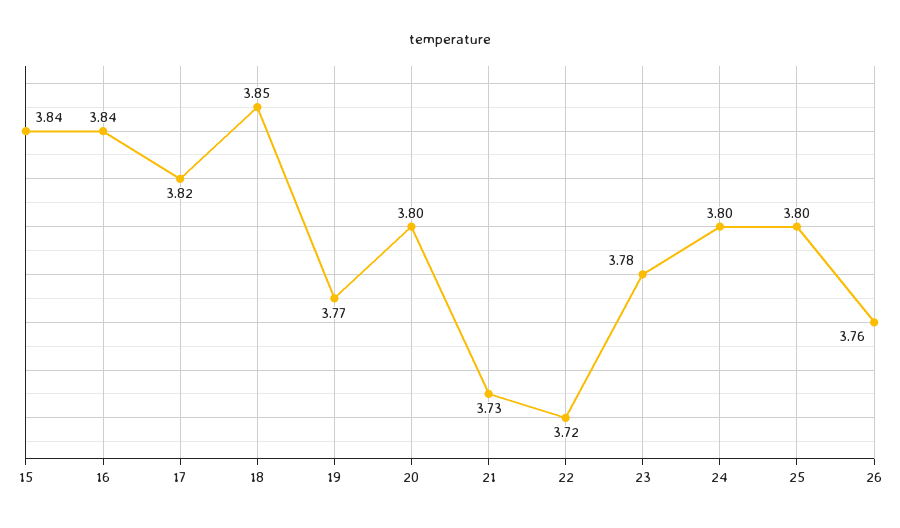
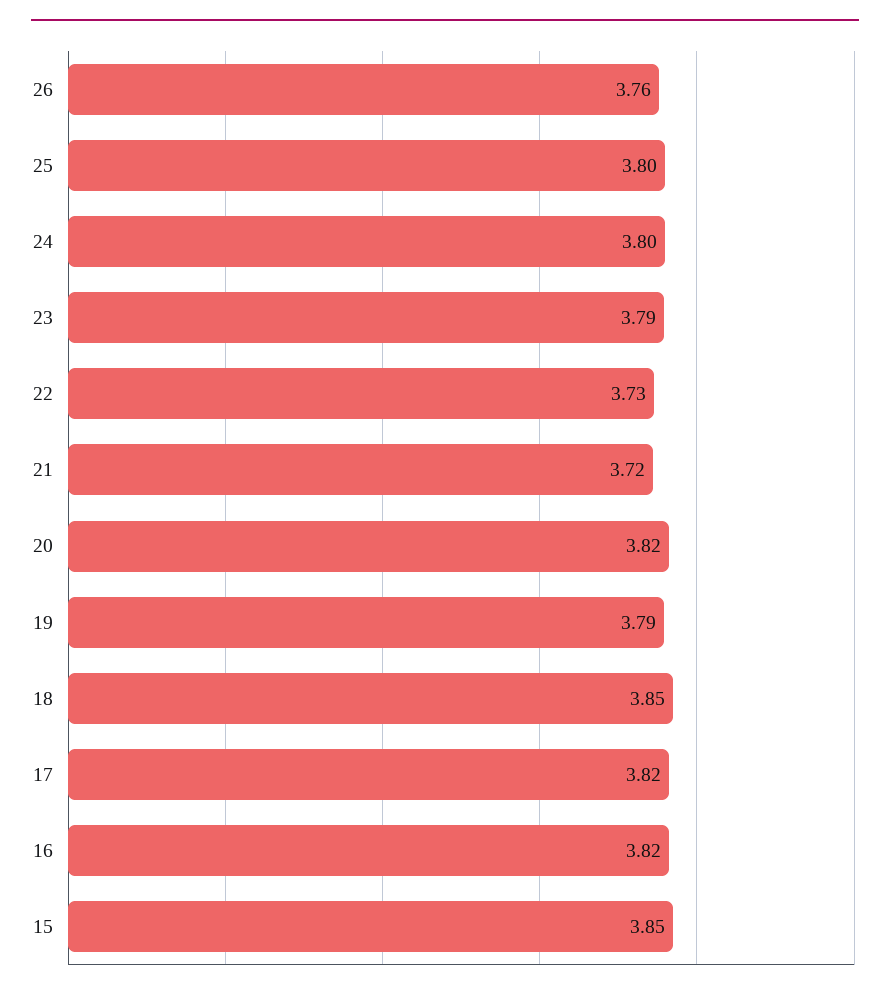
  {
-   "15": 3.84,
+   "15": 3.85,
-   "16": 3.84,
+   "16": 3.82,
    "17": 3.82,
    "18": 3.85,
-   "19": 3.77,
+   "19": 3.79,
-   "20": 3.8,
+   "20": 3.82,
-   "21": 3.73,
+   "21": 3.72,
-   "22": 3.72,
+   "22": 3.73,
-   "23": 3.78,
+   "23": 3.79,
    "24": 3.8,
    "25": 3.8,
    "26": 3.76
  }

